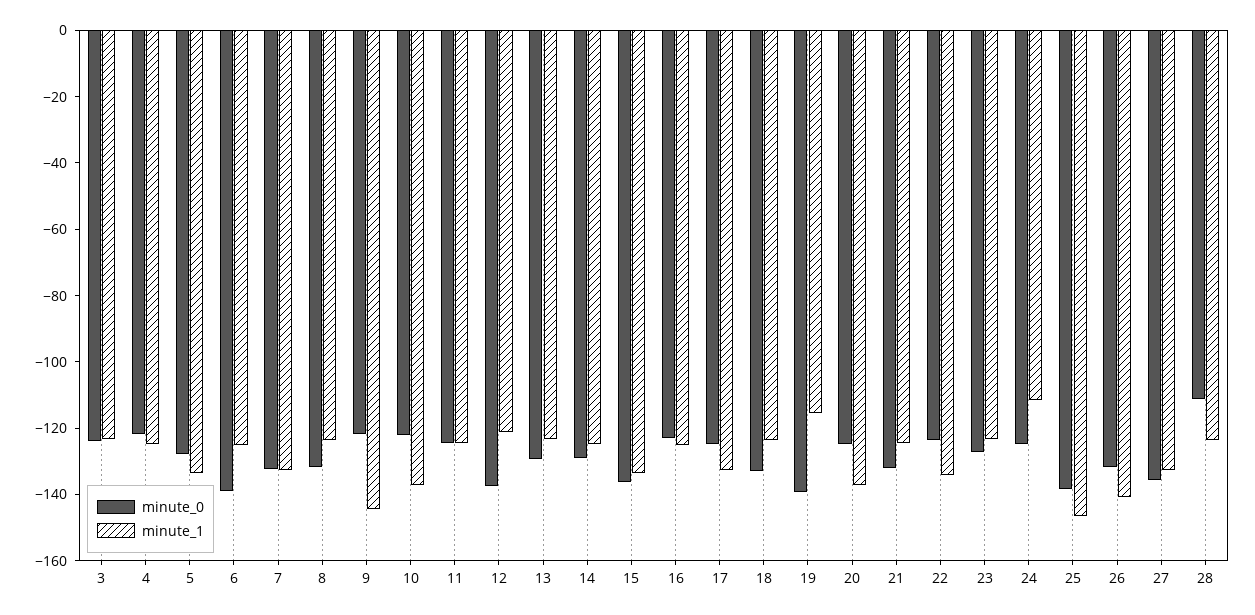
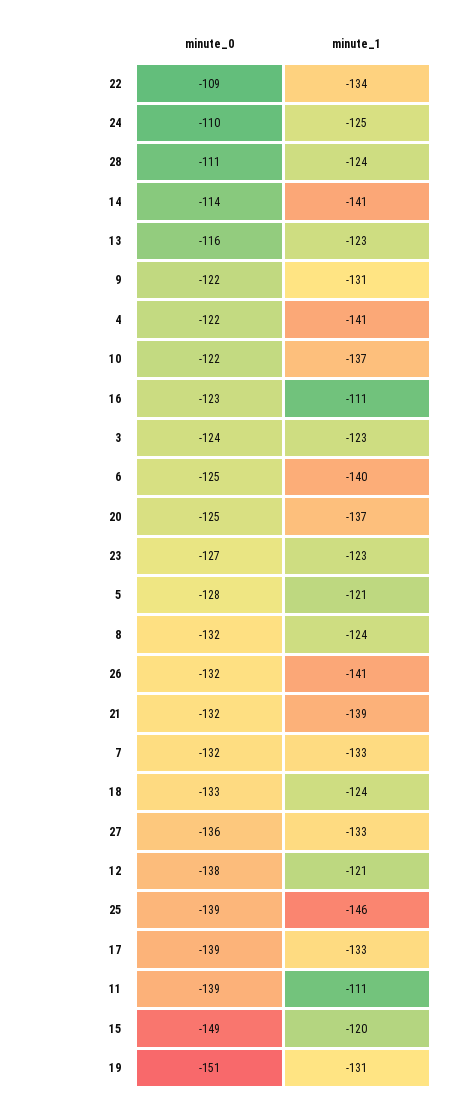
  {
    "minute_0": {
      "3": -124,
      "4": -122,
      "5": -128,
-     "6": -140,
+     "6": -125,
      "7": -132,
      "8": -132,
      "9": -122,
      "10": -122,
-     "11": -125,
+     "11": -139,
      "12": -138,
-     "13": -130,
+     "13": -116,
-     "14": -130,
+     "14": -114,
-     "15": -135,
+     "15": -149,
      "16": -123,
-     "17": -125,
+     "17": -139,
      "18": -133,
-     "19": -140,
+     "19": -151,
      "20": -125,
      "21": -132,
-     "22": -125,
+     "22": -109,
      "23": -127,
-     "24": -125,
+     "24": -110,
      "25": -139,
      "26": -132,
      "27": -136,
      "28": -111
    },
    "minute_1": {
      "3": -123,
-     "4": -125,
+     "4": -141,
-     "5": -135,
+     "5": -121,
-     "6": -125,
+     "6": -140,
      "7": -133,
      "8": -124,
-     "9": -145,
+     "9": -131,
      "10": -137,
-     "11": -125,
+     "11": -111,
      "12": -121,
      "13": -123,
-     "14": -125,
+     "14": -141,
-     "15": -135,
+     "15": -120,
-     "16": -125,
+     "16": -111,
      "17": -133,
      "18": -124,
-     "19": -115,
+     "19": -131,
      "20": -137,
-     "21": -125,
+     "21": -139,
      "22": -134,
      "23": -123,
-     "24": -110,
+     "24": -125,
      "25": -146,
      "26": -141,
      "27": -133,
      "28": -124
    }
  }

